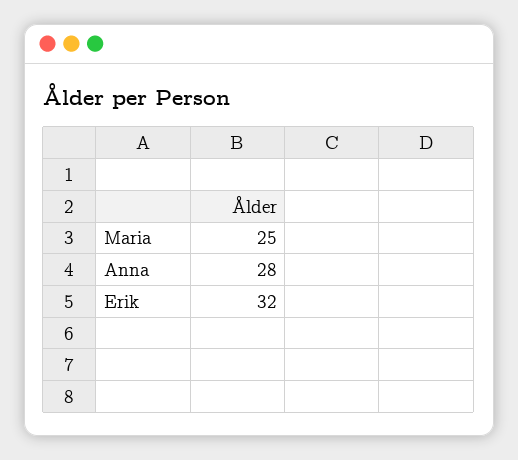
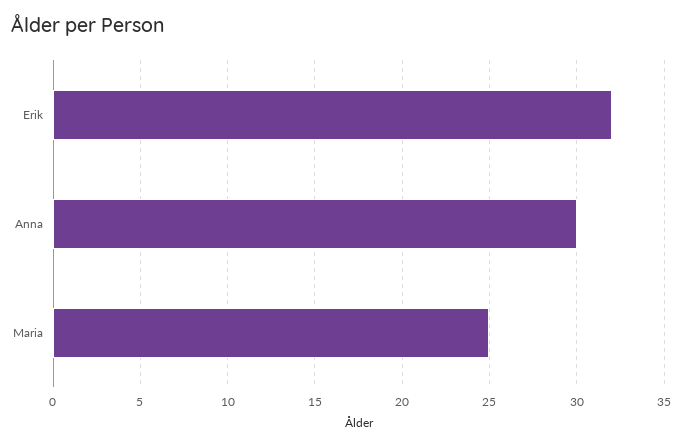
  {
    "Maria": 25,
-   "Anna": 28,
+   "Anna": 30,
    "Erik": 32
  }

